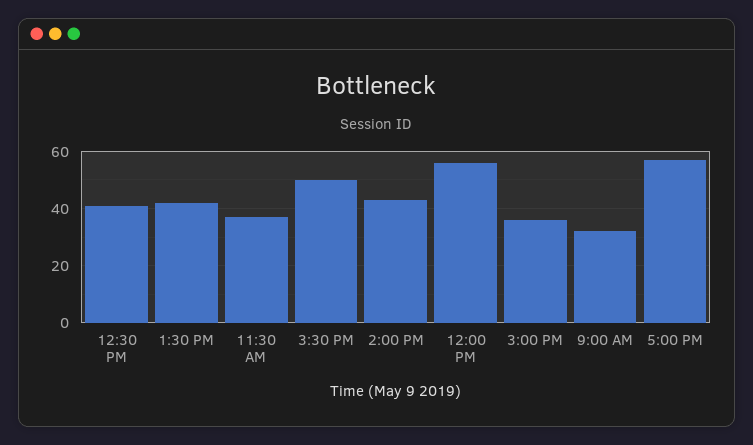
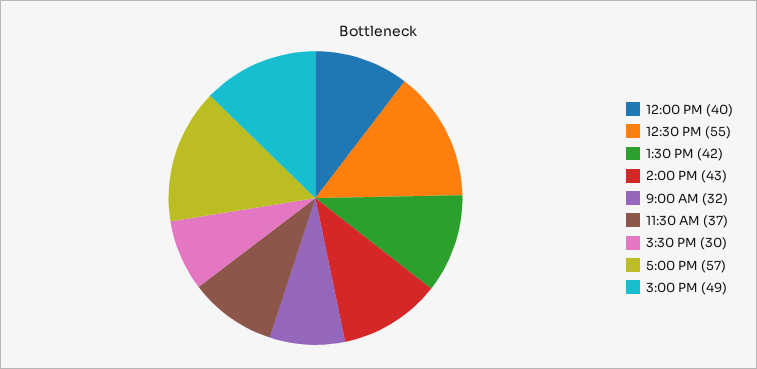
  {
-   "12:30 PM": 40,
+   "12:30 PM": 55,
    "1:30 PM": 42,
    "11:30 AM": 37,
-   "3:30 PM": 50,
+   "3:30 PM": 30,
    "2:00 PM": 43,
-   "12:00 PM": 55,
+   "12:00 PM": 40,
-   "3:00 PM": 35,
+   "3:00 PM": 49,
    "9:00 AM": 32,
    "5:00 PM": 57
  }

